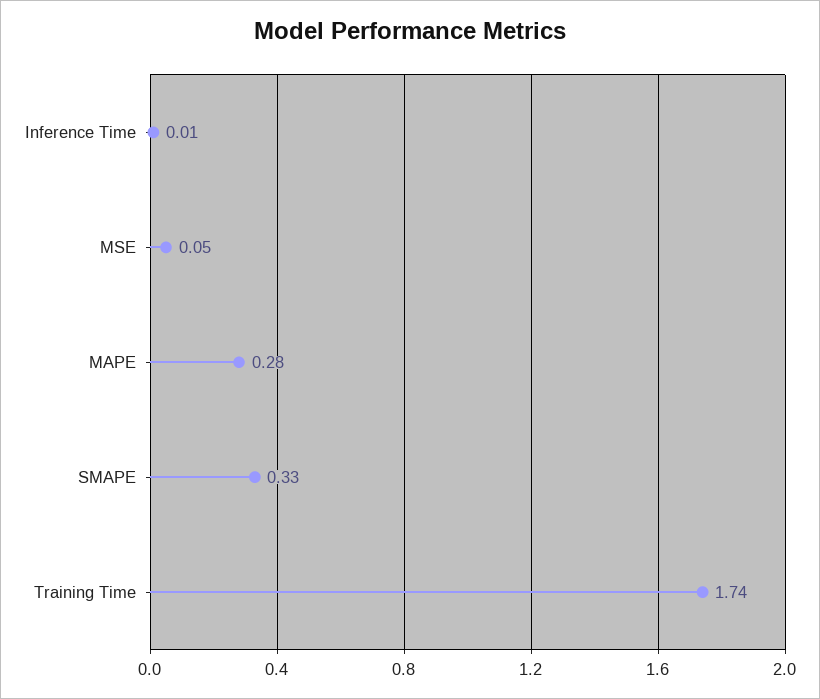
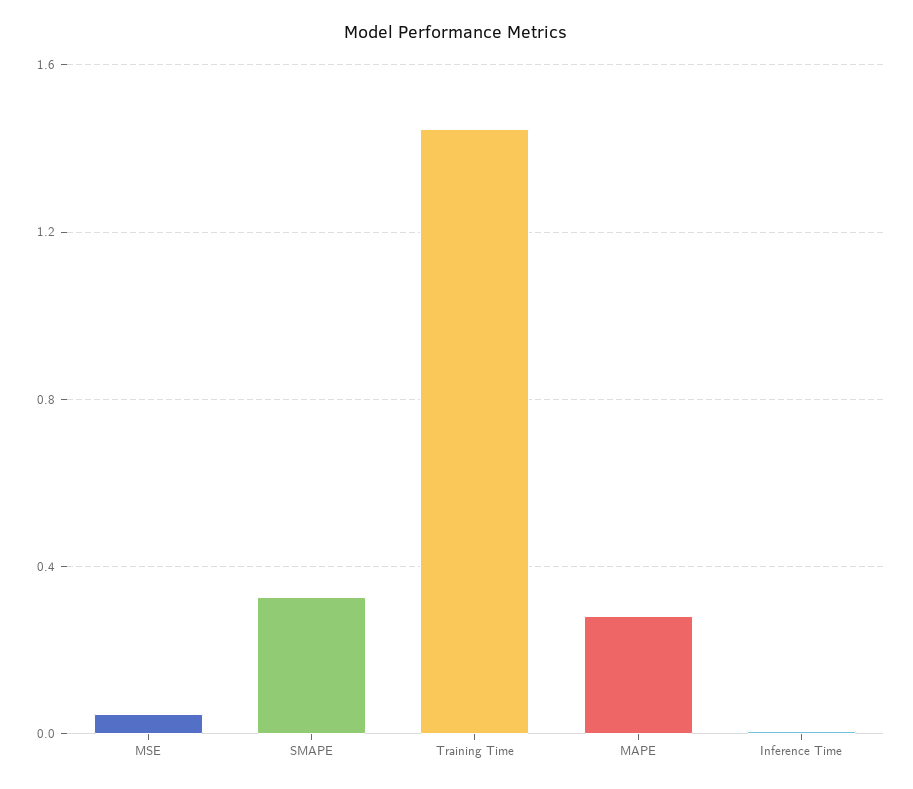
  {
    "Inference Time": 0.01,
    "MSE": 0.05,
    "MAPE": 0.28,
    "SMAPE": 0.33,
-   "Training Time": 1.74
+   "Training Time": 1.45
  }

